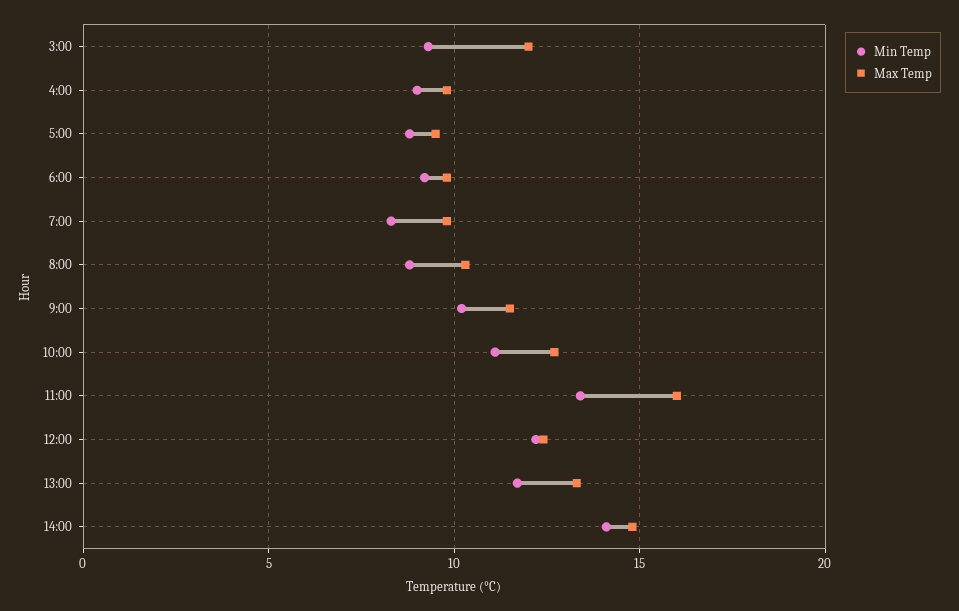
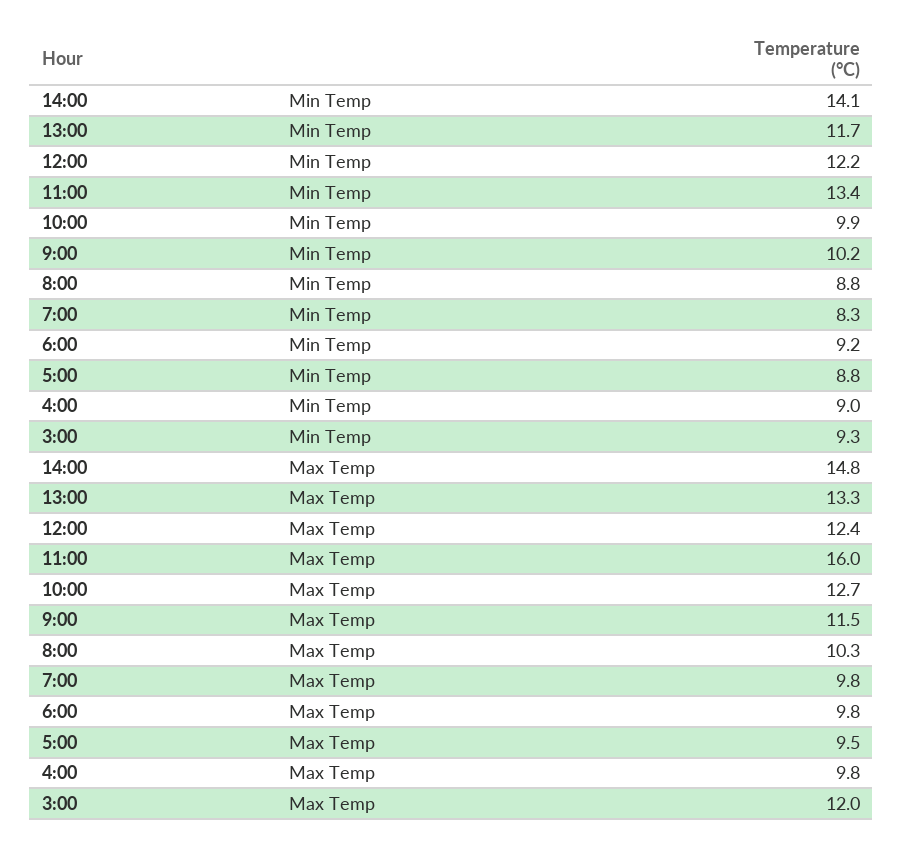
  {
    "Min Temp": {
      "3:00": 9.3,
      "4:00": 9,
      "5:00": 8.8,
      "6:00": 9.2,
      "7:00": 8.3,
      "8:00": 8.8,
      "9:00": 10.2,
-     "10:00": 11,
+     "10:00": 9.9,
      "11:00": 13.4,
      "12:00": 12.2,
      "13:00": 11.7,
      "14:00": 14.1
    },
    "Max Temp": {
      "3:00": 12,
      "4:00": 9.8,
      "5:00": 9.5,
      "6:00": 9.8,
      "7:00": 9.8,
      "8:00": 10.3,
      "9:00": 11.5,
      "10:00": 12.7,
      "11:00": 16,
      "12:00": 12.4,
      "13:00": 13.3,
      "14:00": 14.8
    }
  }

